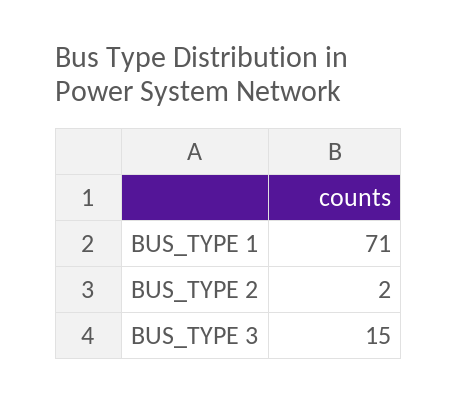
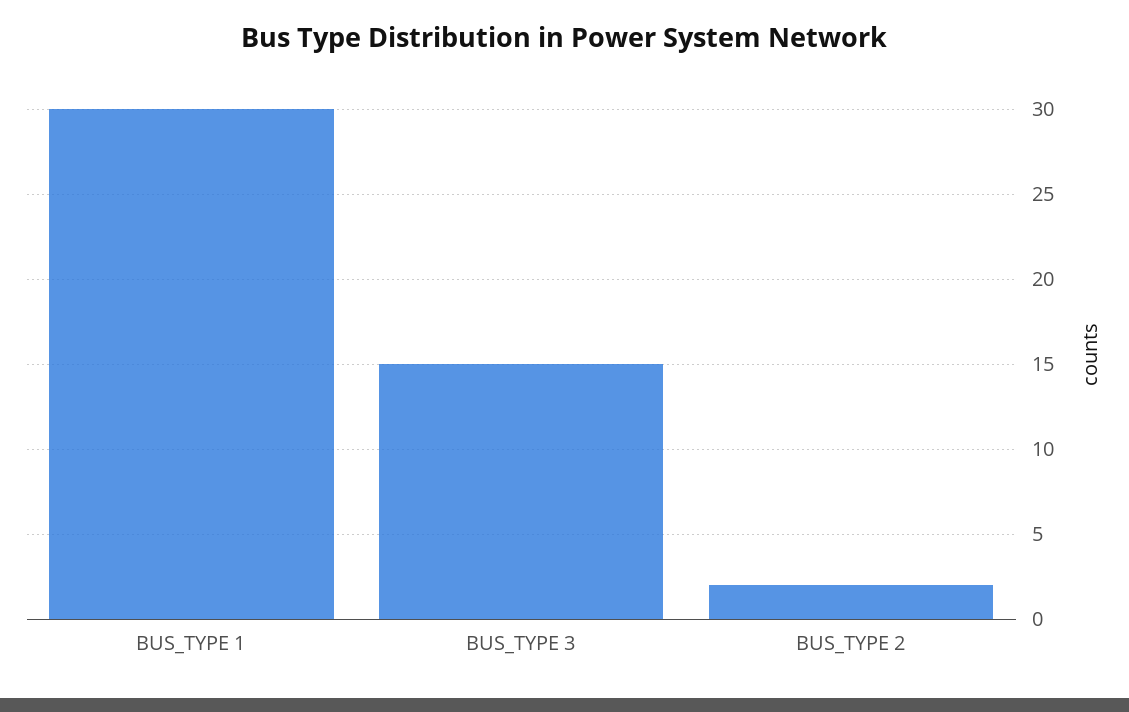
  {
-   "BUS_TYPE 1": 71,
+   "BUS_TYPE 1": 30,
    "BUS_TYPE 2": 2,
    "BUS_TYPE 3": 15
  }

